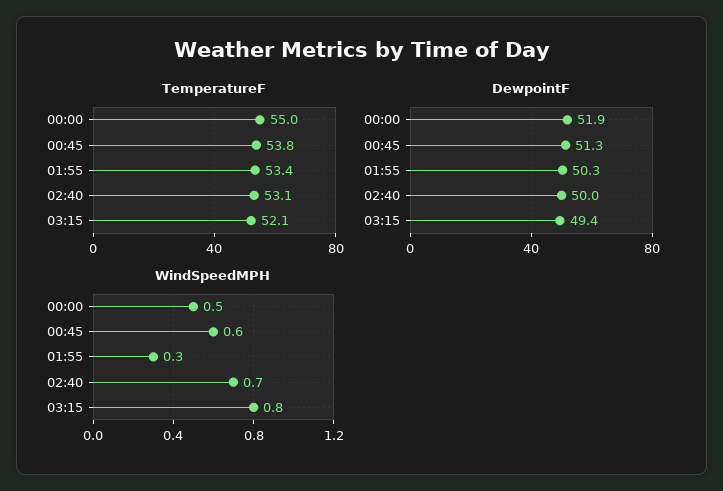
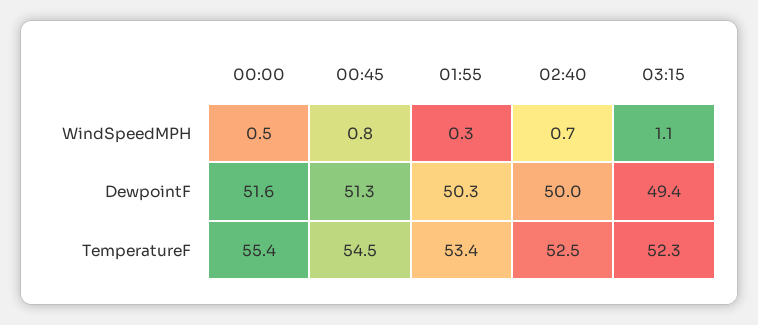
  {
    "TemperatureF": {
-     "00:00": 55,
+     "00:00": 55.4,
-     "00:45": 53.8,
+     "00:45": 54.5,
      "01:55": 53.4,
-     "02:40": 53.1,
+     "02:40": 52.5,
-     "03:15": 52.1
+     "03:15": 52.3
    },
    "DewpointF": {
-     "00:00": 51.9,
+     "00:00": 51.6,
      "00:45": 51.3,
      "01:55": 50.3,
      "02:40": 50,
      "03:15": 49.4
    },
    "WindSpeedMPH": {
      "00:00": 0.5,
-     "00:45": 0.6,
+     "00:45": 0.8,
      "01:55": 0.3,
      "02:40": 0.7,
-     "03:15": 0.8
+     "03:15": 1.1
    }
  }

